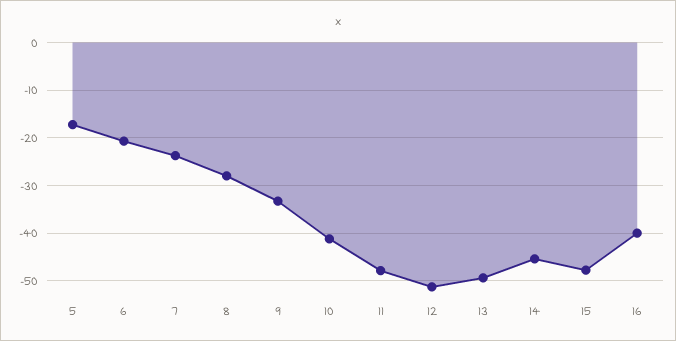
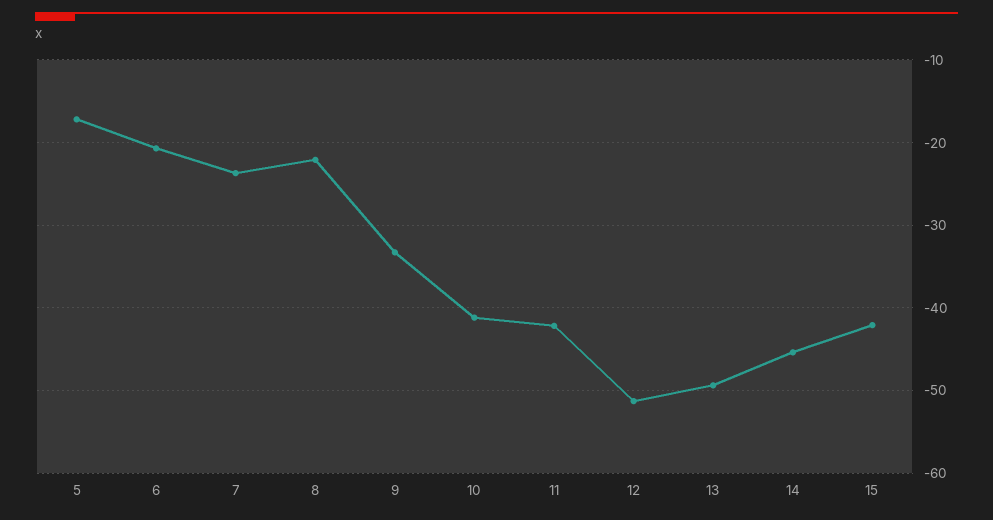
  {
    "5": -17,
    "6": -21,
    "7": -24,
-   "8": -28,
+   "8": -22,
    "9": -33,
    "10": -41,
-   "11": -48,
+   "11": -42,
    "12": -51,
    "13": -49,
    "14": -45,
-   "15": -48,
+   "15": -42
-   "16": -40
  }

